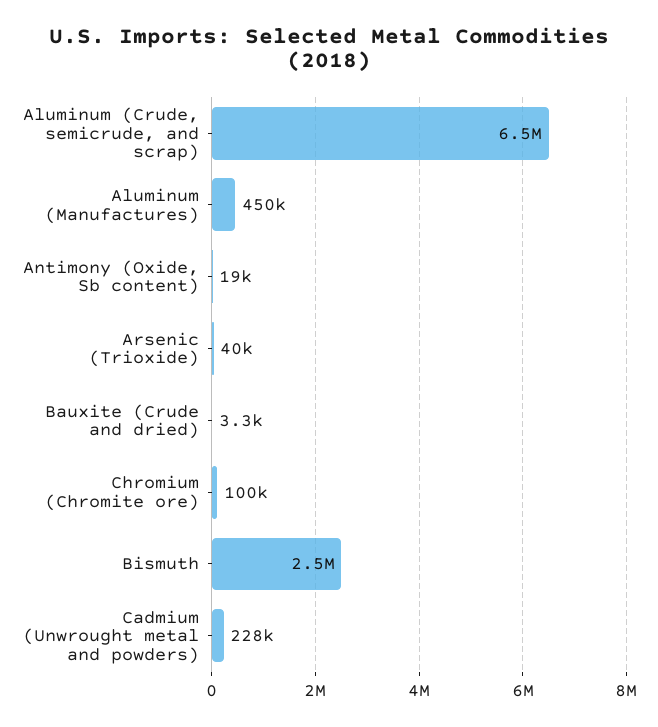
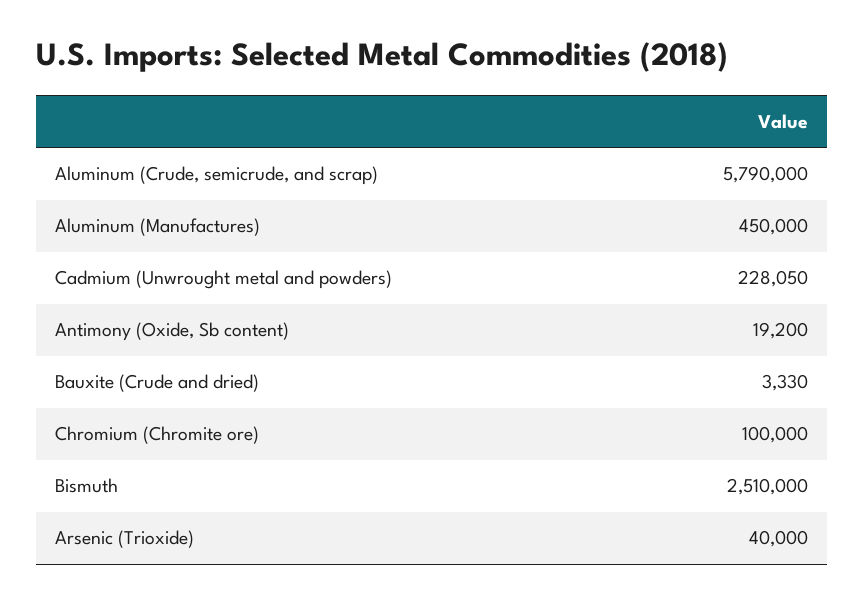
  {
-   "Aluminum (Crude, semicrude, and scrap)": 6500000,
+   "Aluminum (Crude, semicrude, and scrap)": 5790000,
    "Aluminum (Manufactures)": 450000,
    "Antimony (Oxide, Sb content)": 19200,
    "Arsenic (Trioxide)": 40000,
    "Bauxite (Crude and dried)": 3330,
    "Chromium (Chromite ore)": 100000,
    "Bismuth": 2510000,
    "Cadmium (Unwrought metal and powders)": 228050
  }

